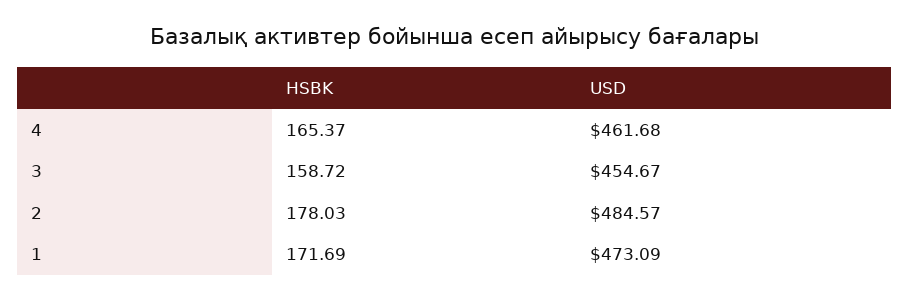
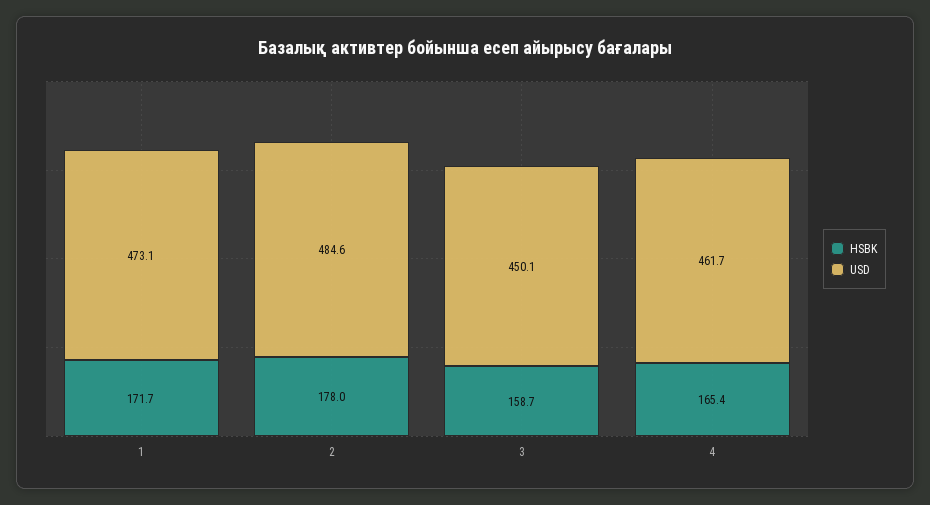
  {
    "HSBK": {
      "4": 165.37,
      "3": 158.72,
      "2": 178.03,
      "1": 171.69
    },
    "USD": {
      "4": 461.68,
-     "3": 454.67,
+     "3": 450.1,
      "2": 484.57,
      "1": 473.09
    }
  }

